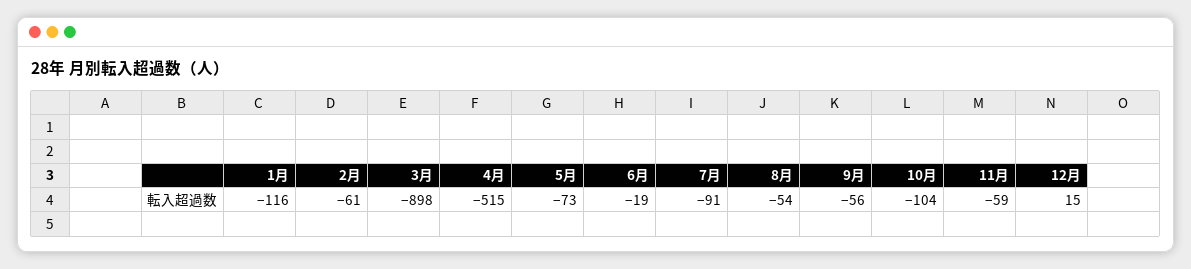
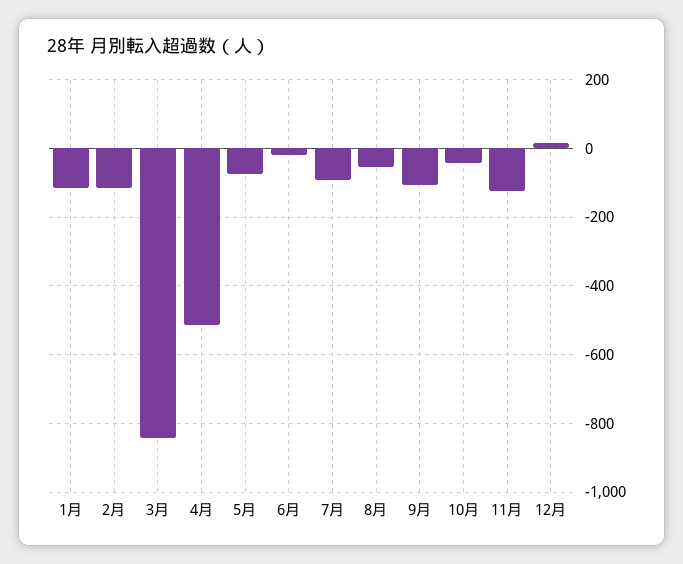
  {
    "1月": -116,
-   "2月": -61,
+   "2月": -120,
-   "3月": -898,
+   "3月": -840,
    "4月": -515,
    "5月": -73,
    "6月": -19,
    "7月": -91,
    "8月": -54,
-   "9月": -56,
+   "9月": -100,
-   "10月": -104,
+   "10月": -40,
-   "11月": -59,
+   "11月": -120,
    "12月": 15
  }

